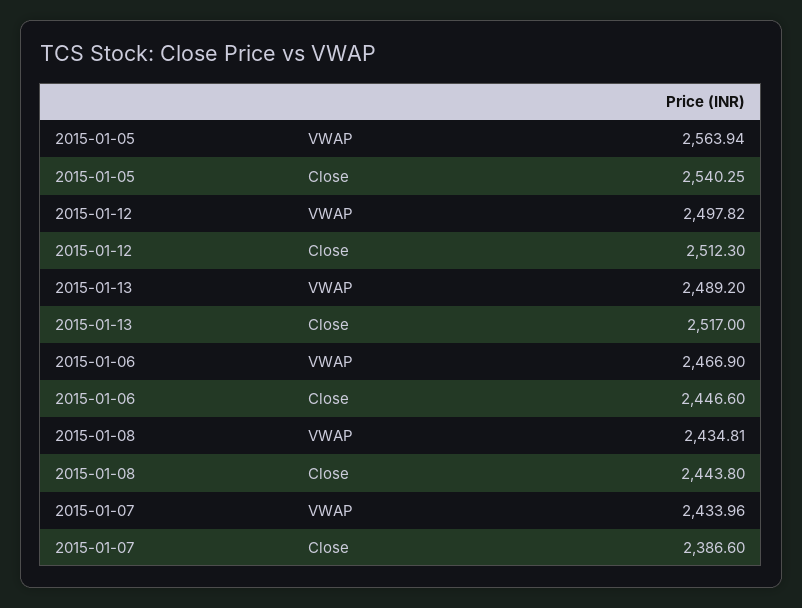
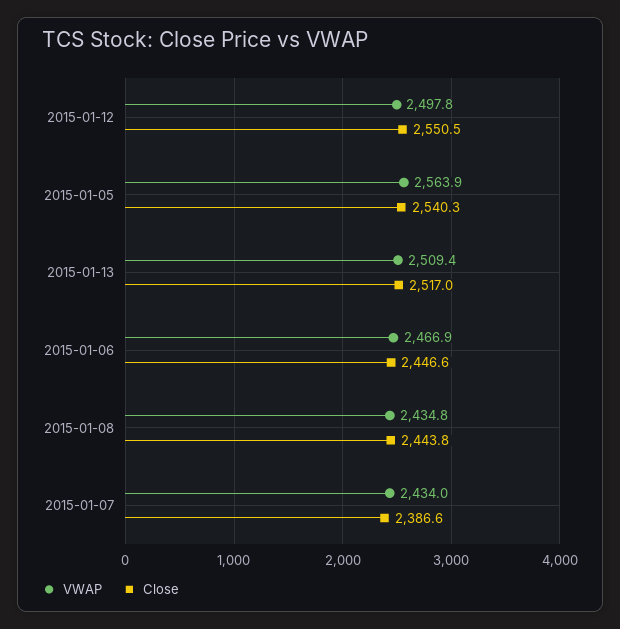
  {
    "VWAP": {
      "2015-01-05": 2563.94,
      "2015-01-12": 2497.82,
-     "2015-01-13": 2489.2,
+     "2015-01-13": 2509.4,
      "2015-01-06": 2466.9,
      "2015-01-08": 2434.81,
      "2015-01-07": 2433.96
    },
    "Close": {
      "2015-01-05": 2540.25,
-     "2015-01-12": 2512.3,
+     "2015-01-12": 2550.5,
      "2015-01-13": 2517,
      "2015-01-06": 2446.6,
      "2015-01-08": 2443.8,
      "2015-01-07": 2386.6
    }
  }

